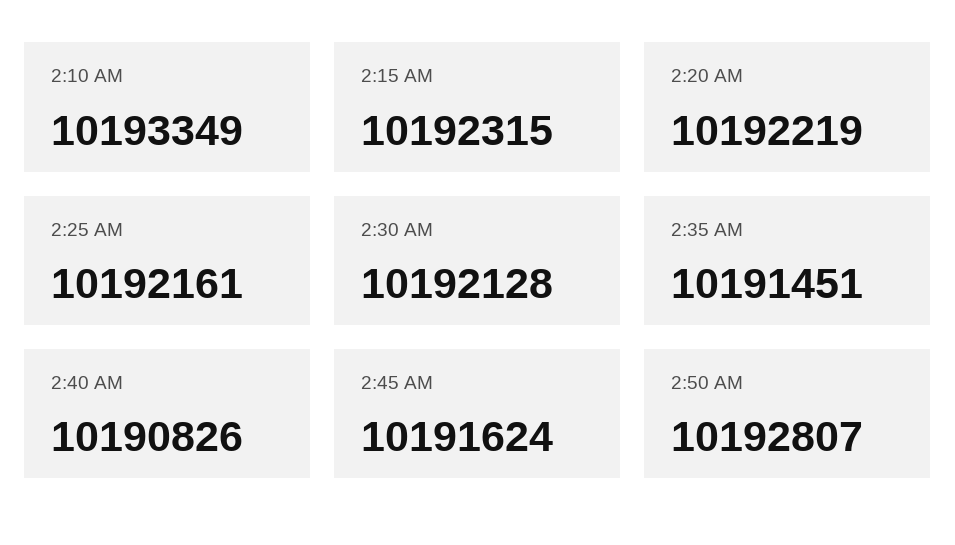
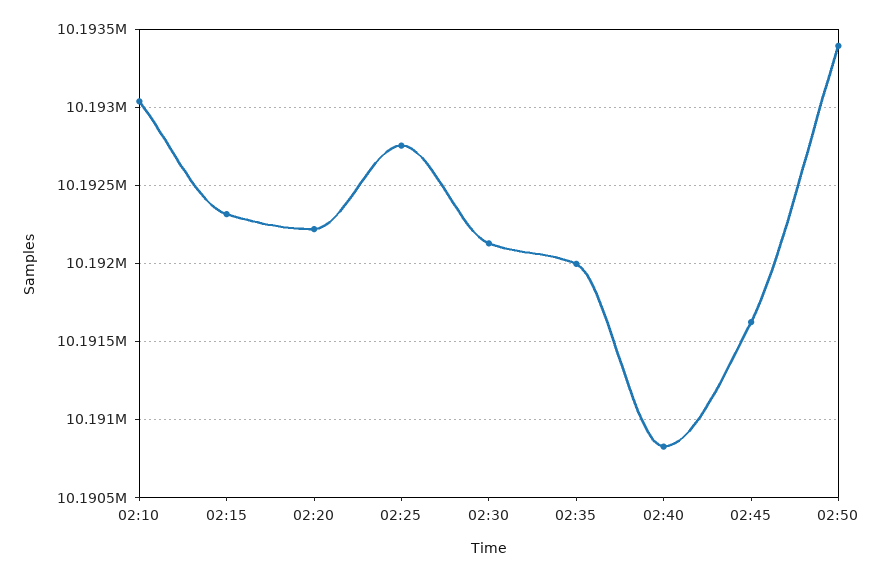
  {
-   "2:10 AM": 10193349,
+   "2:10 AM": 10193050,
    "2:15 AM": 10192315,
    "2:20 AM": 10192219,
-   "2:25 AM": 10192161,
+   "2:25 AM": 10192750,
    "2:30 AM": 10192128,
-   "2:35 AM": 10191451,
+   "2:35 AM": 10192000,
    "2:40 AM": 10190826,
    "2:45 AM": 10191624,
-   "2:50 AM": 10192807
+   "2:50 AM": 10193400
  }

